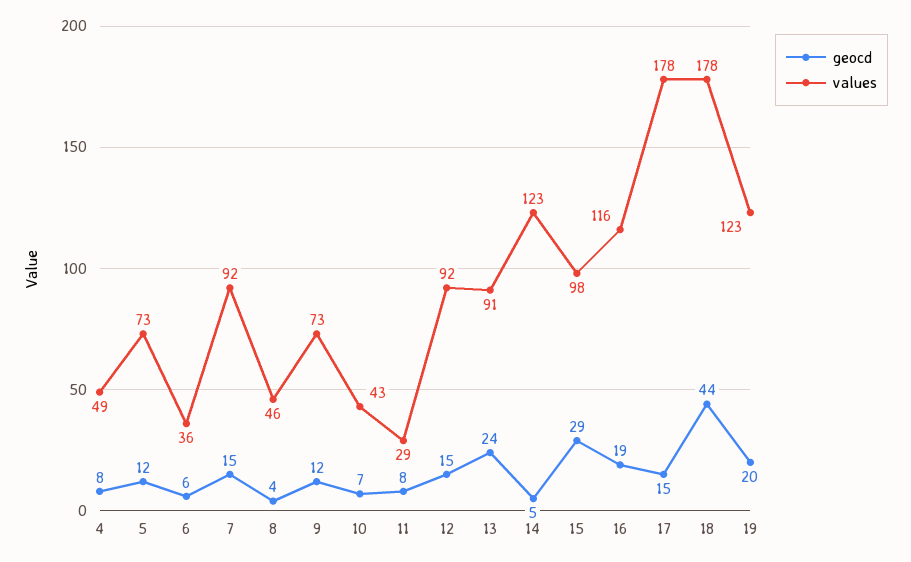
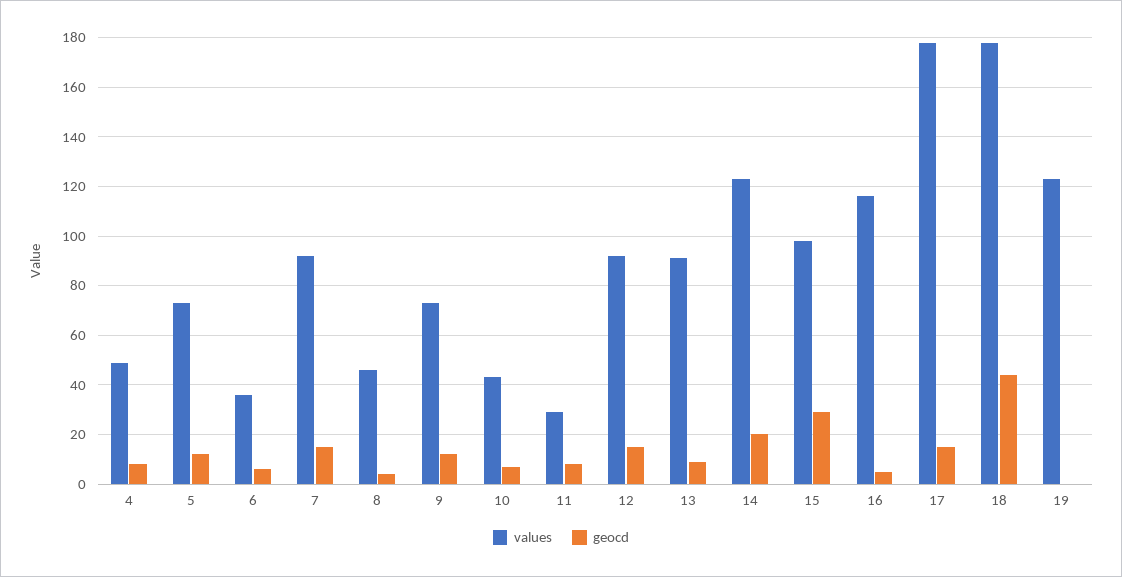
  {
    "geocd": {
      "4": 8,
      "5": 12,
      "6": 6,
      "7": 15,
      "8": 4,
      "9": 12,
      "10": 7,
      "11": 8,
      "12": 15,
-     "13": 24,
+     "13": 10,
-     "14": 5,
+     "14": 20,
      "15": 29,
-     "16": 19,
+     "16": 5,
      "17": 15,
      "18": 44,
-     "19": 20
+     "19": 0
    },
    "values": {
      "4": 49,
      "5": 73,
      "6": 36,
      "7": 92,
      "8": 46,
      "9": 73,
      "10": 43,
      "11": 29,
      "12": 92,
      "13": 91,
      "14": 123,
      "15": 98,
      "16": 116,
      "17": 178,
      "18": 178,
      "19": 123
    }
  }

